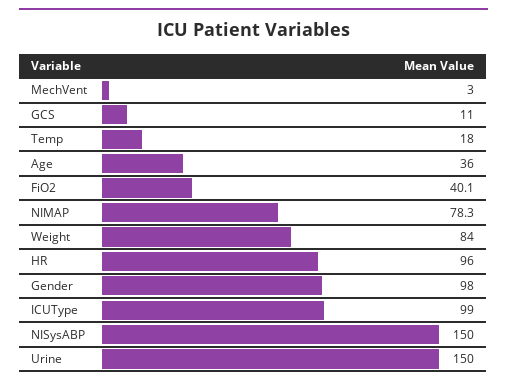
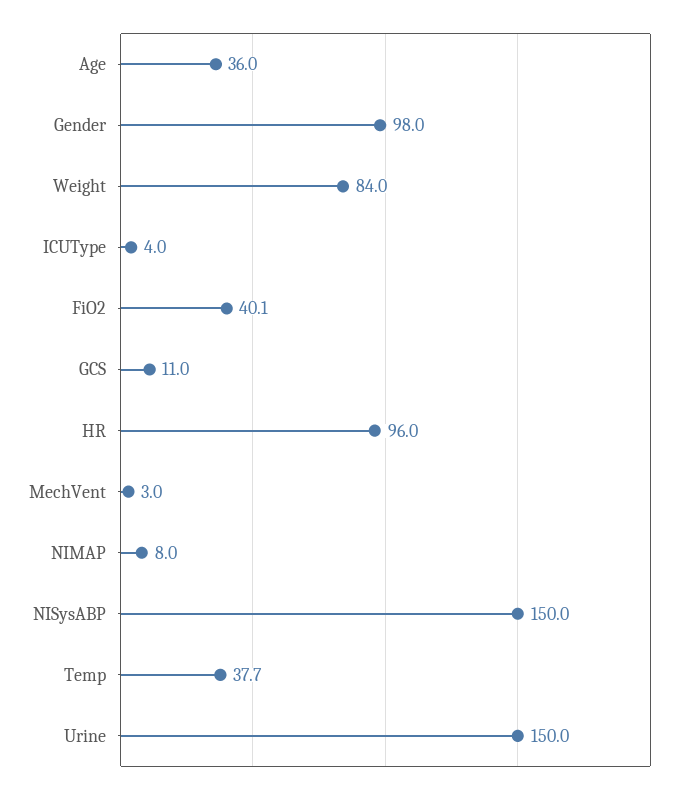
  {
    "MechVent": 3,
    "GCS": 11,
-   "Temp": 18,
+   "Temp": 37.7,
    "Age": 36,
    "FiO2": 40.1,
-   "NIMAP": 78.3,
+   "NIMAP": 8,
    "Weight": 84,
    "HR": 96,
    "Gender": 98,
-   "ICUType": 99,
+   "ICUType": 4,
    "NISysABP": 150,
    "Urine": 150
  }

